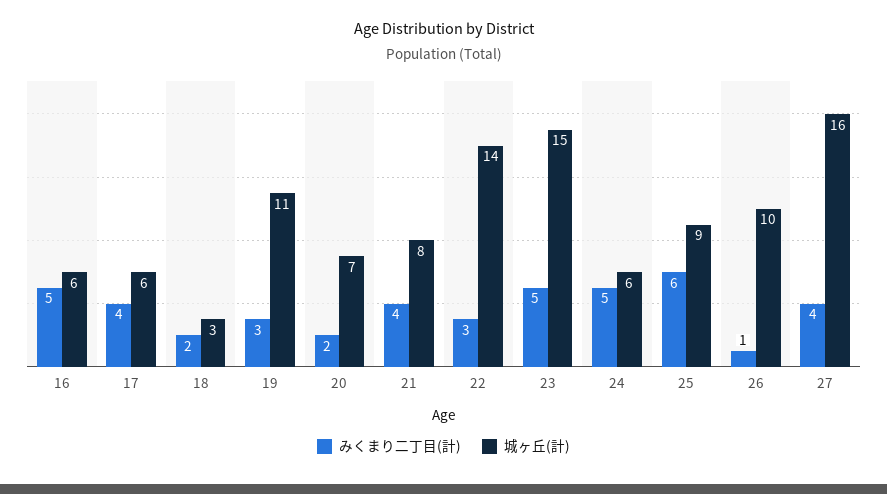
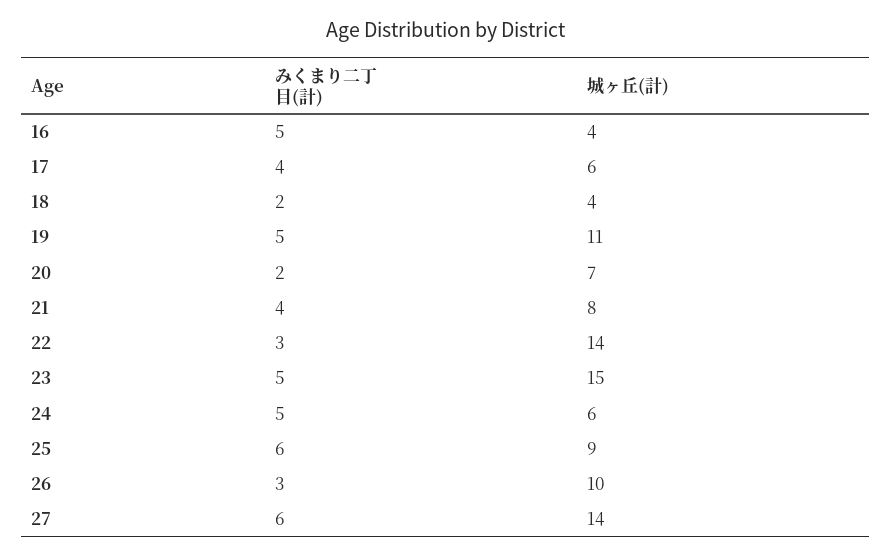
  {
    "みくまり二丁目(計)": {
      "16": 5,
      "17": 4,
      "18": 2,
-     "19": 3,
+     "19": 5,
      "20": 2,
      "21": 4,
      "22": 3,
      "23": 5,
      "24": 5,
      "25": 6,
-     "26": 1,
+     "26": 3,
-     "27": 4
+     "27": 6
    },
    "城ヶ丘(計)": {
-     "16": 6,
+     "16": 4,
      "17": 6,
-     "18": 3,
+     "18": 4,
      "19": 11,
      "20": 7,
      "21": 8,
      "22": 14,
      "23": 15,
      "24": 6,
      "25": 9,
      "26": 10,
-     "27": 16
+     "27": 14
    }
  }

